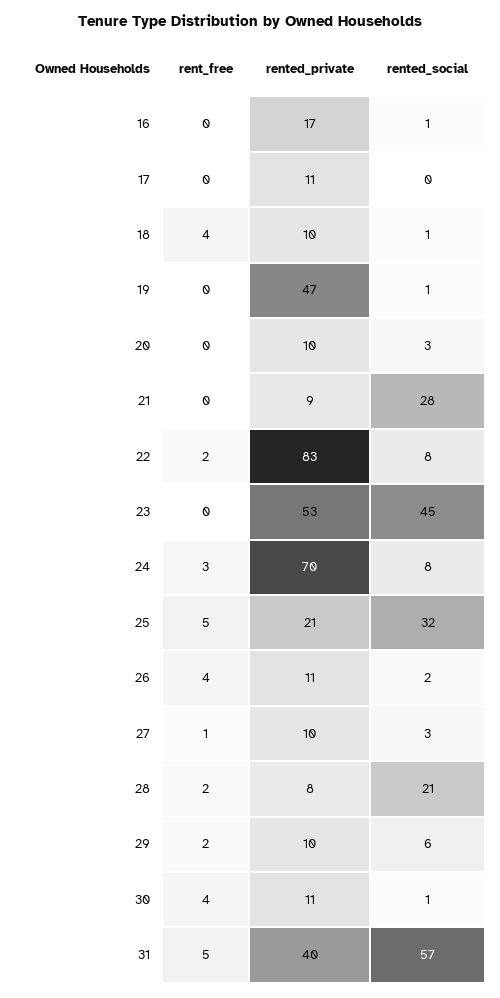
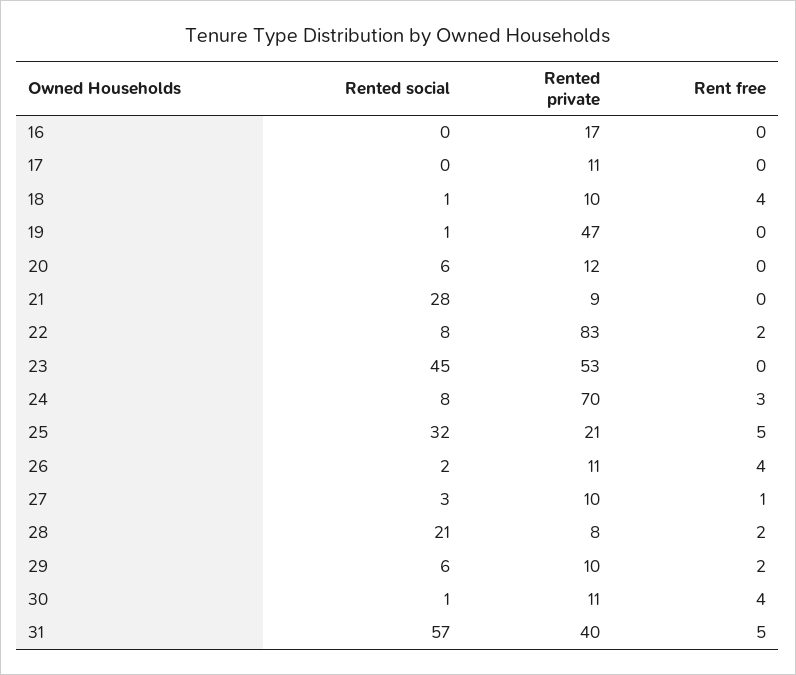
  {
    "rent_free": {
      "16": 0,
      "17": 0,
      "18": 4,
      "19": 0,
      "20": 0,
      "21": 0,
      "22": 2,
      "23": 0,
      "24": 3,
      "25": 5,
      "26": 4,
      "27": 1,
      "28": 2,
      "29": 2,
      "30": 4,
      "31": 5
    },
    "rented_private": {
      "16": 17,
      "17": 11,
      "18": 10,
      "19": 47,
-     "20": 10,
+     "20": 12,
      "21": 9,
      "22": 83,
      "23": 53,
      "24": 70,
      "25": 21,
      "26": 11,
      "27": 10,
      "28": 8,
      "29": 10,
      "30": 11,
      "31": 40
    },
    "rented_social": {
-     "16": 1,
+     "16": 0,
      "17": 0,
      "18": 1,
      "19": 1,
-     "20": 3,
+     "20": 6,
      "21": 28,
      "22": 8,
      "23": 45,
      "24": 8,
      "25": 32,
      "26": 2,
      "27": 3,
      "28": 21,
      "29": 6,
      "30": 1,
      "31": 57
    }
  }

